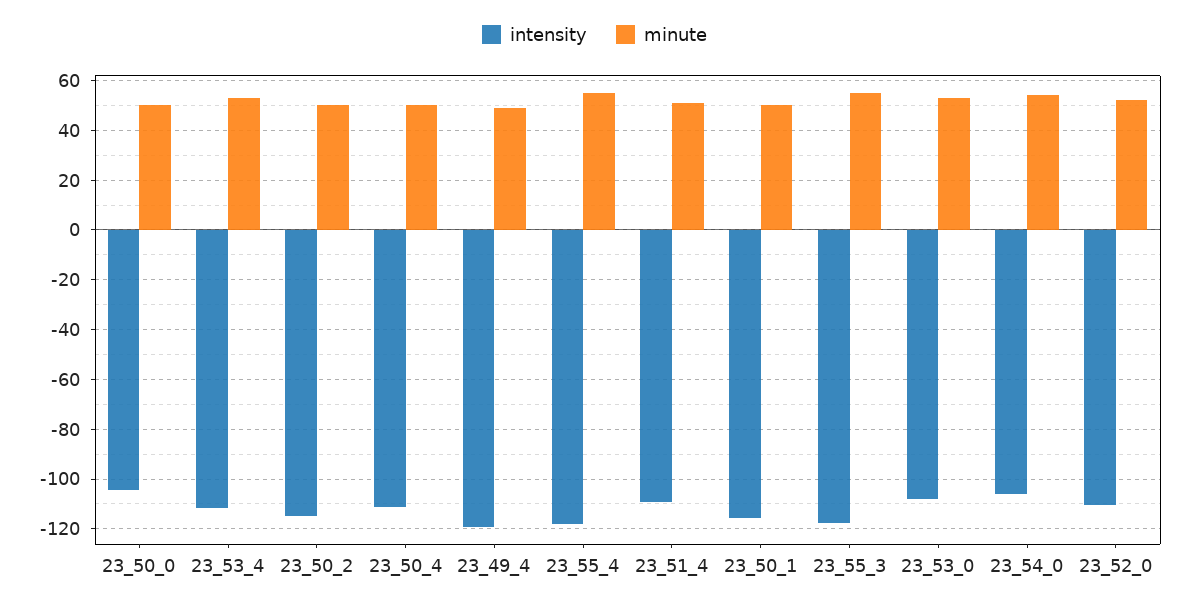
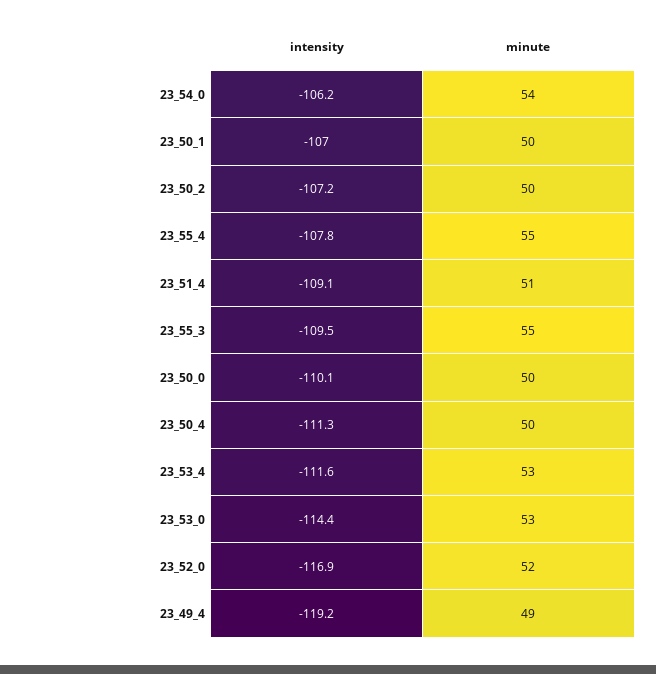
  {
    "intensity": {
-     "23_50_0": -105,
+     "23_50_0": -110.1,
      "23_53_4": -111.6,
-     "23_50_2": -115,
+     "23_50_2": -107.2,
      "23_50_4": -111.3,
      "23_49_4": -119.2,
-     "23_55_4": -117.5,
+     "23_55_4": -107.8,
      "23_51_4": -109.1,
-     "23_50_1": -115,
+     "23_50_1": -107,
-     "23_55_3": -117.5,
+     "23_55_3": -109.5,
-     "23_53_0": -107.5,
+     "23_53_0": -114.4,
      "23_54_0": -106.2,
-     "23_52_0": -110
+     "23_52_0": -116.9
    },
    "minute": {
      "23_50_0": 50,
      "23_53_4": 53,
      "23_50_2": 50,
      "23_50_4": 50,
      "23_49_4": 49,
      "23_55_4": 55,
      "23_51_4": 51,
      "23_50_1": 50,
      "23_55_3": 55,
      "23_53_0": 53,
      "23_54_0": 54,
      "23_52_0": 52
    }
  }

